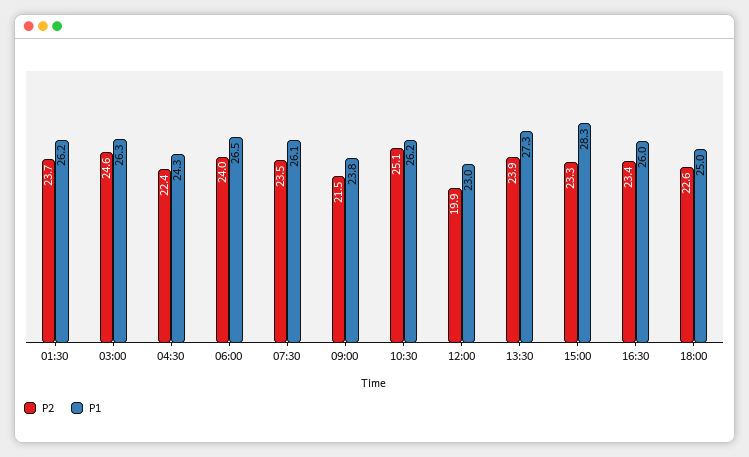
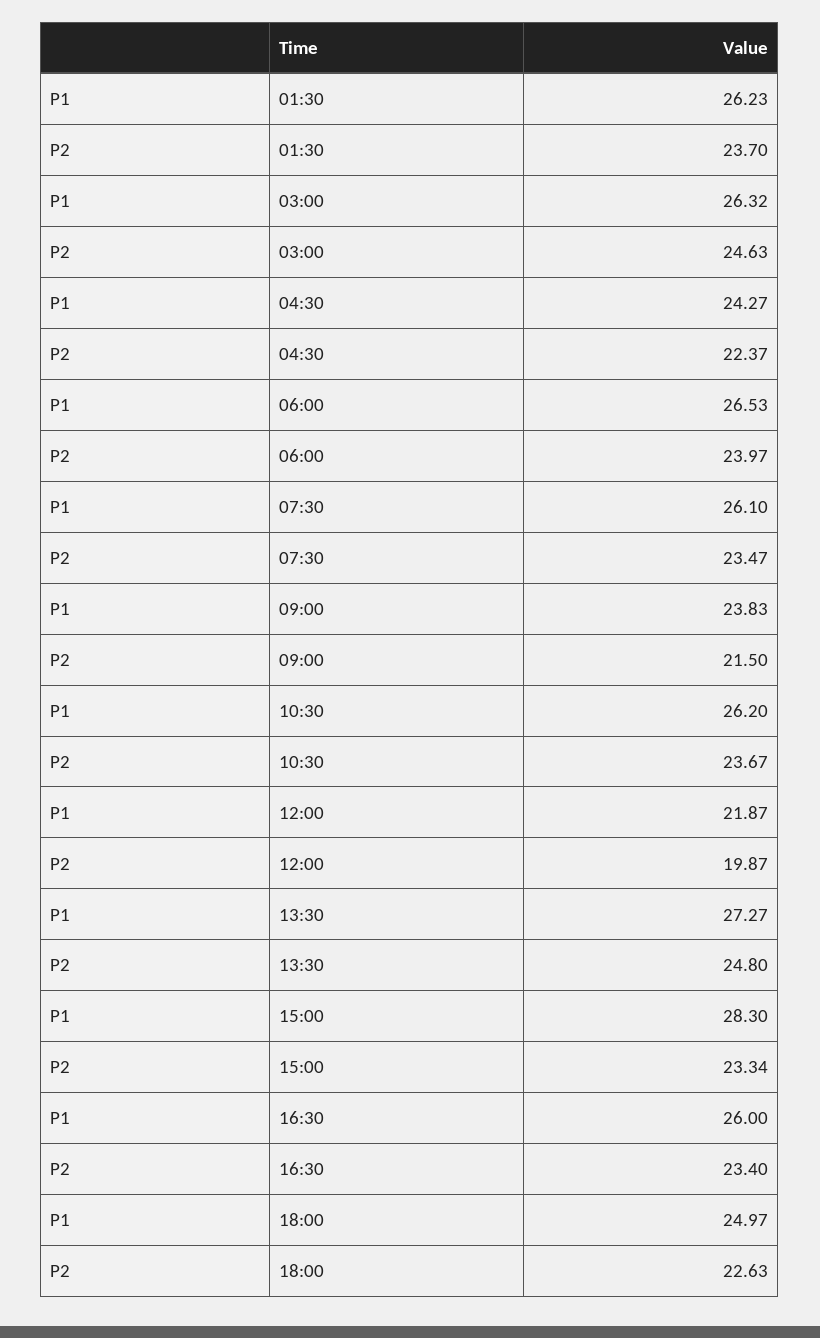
  {
    "P2": {
      "01:30": 23.7,
      "03:00": 24.63,
      "04:30": 22.37,
      "06:00": 23.97,
      "07:30": 23.47,
      "09:00": 21.5,
-     "10:30": 25.1,
+     "10:30": 23.67,
      "12:00": 19.87,
-     "13:30": 23.9,
+     "13:30": 24.8,
      "15:00": 23.34,
      "16:30": 23.4,
      "18:00": 22.63
    },
    "P1": {
      "01:30": 26.23,
      "03:00": 26.32,
      "04:30": 24.27,
      "06:00": 26.53,
      "07:30": 26.1,
      "09:00": 23.83,
      "10:30": 26.2,
-     "12:00": 23,
+     "12:00": 21.87,
      "13:30": 27.27,
      "15:00": 28.3,
      "16:30": 26,
      "18:00": 24.97
    }
  }

